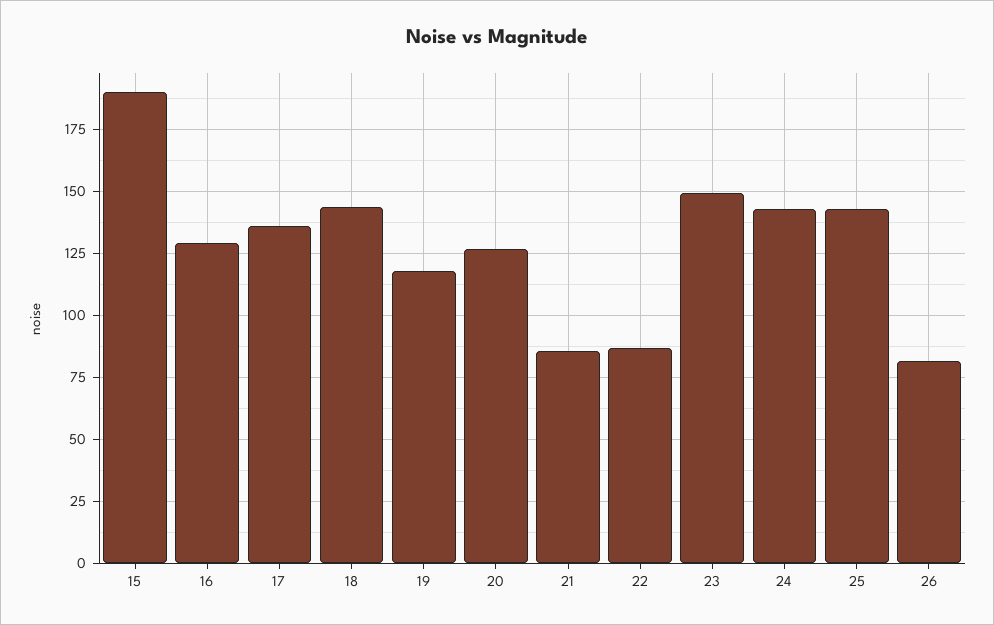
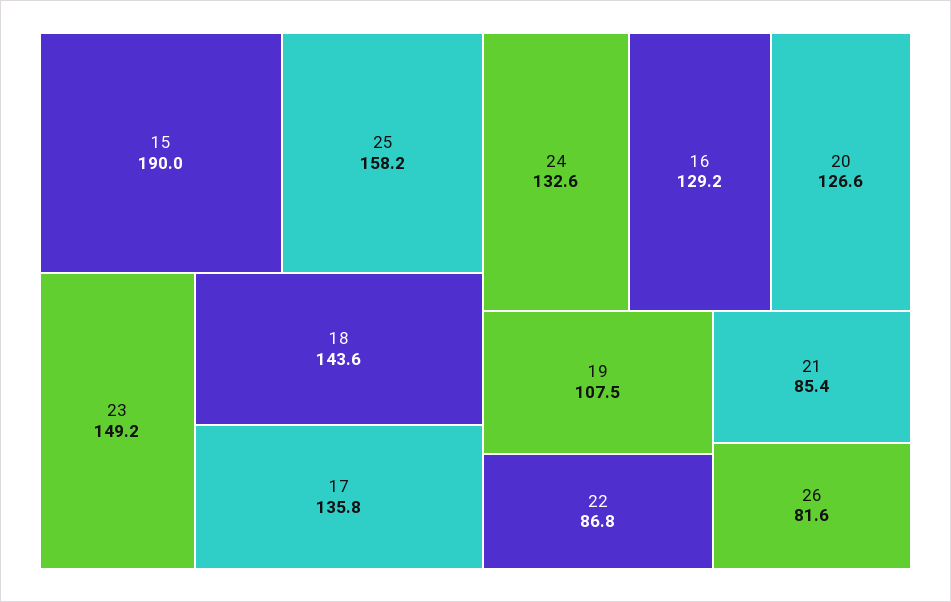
  {
    "15": 190,
    "16": 129.2,
    "17": 135.8,
    "18": 143.6,
-   "19": 117.5,
+   "19": 107.5,
    "20": 126.6,
    "21": 85.4,
    "22": 86.8,
    "23": 149.2,
-   "24": 142.5,
+   "24": 132.6,
-   "25": 142.5,
+   "25": 158.2,
    "26": 81.6
  }

